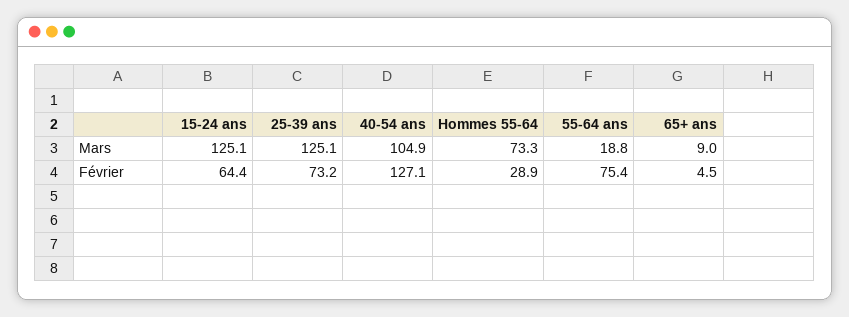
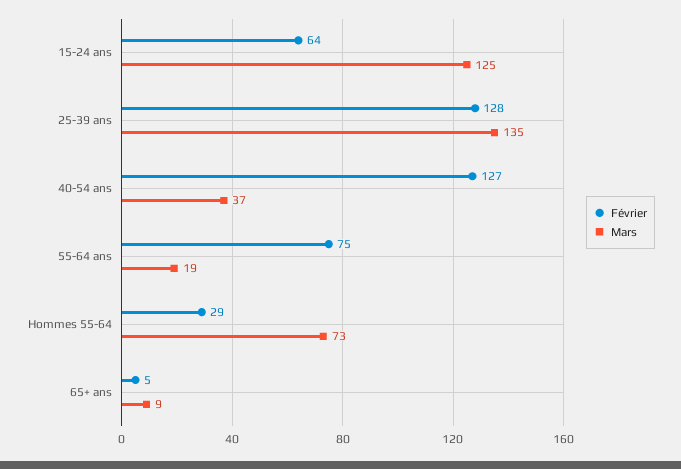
  {
    "Mars": {
      "15-24 ans": 125.1,
-     "25-39 ans": 125.1,
+     "25-39 ans": 135,
-     "40-54 ans": 104.9,
+     "40-54 ans": 37,
      "Hommes 55-64": 73.3,
      "55-64 ans": 18.8,
      "65+ ans": 9
    },
    "Février": {
      "15-24 ans": 64.4,
-     "25-39 ans": 73.2,
+     "25-39 ans": 128,
      "40-54 ans": 127.1,
      "Hommes 55-64": 28.9,
      "55-64 ans": 75.4,
      "65+ ans": 4.5
    }
  }

